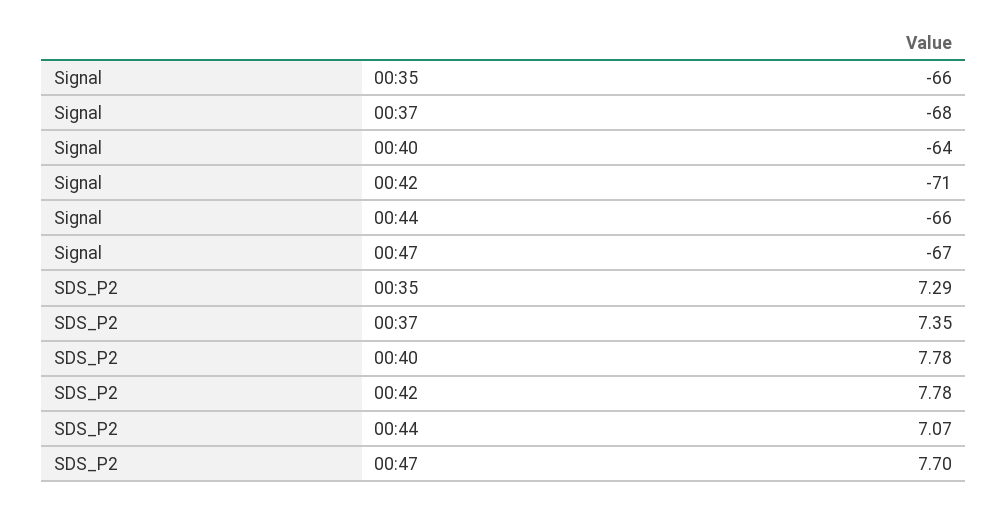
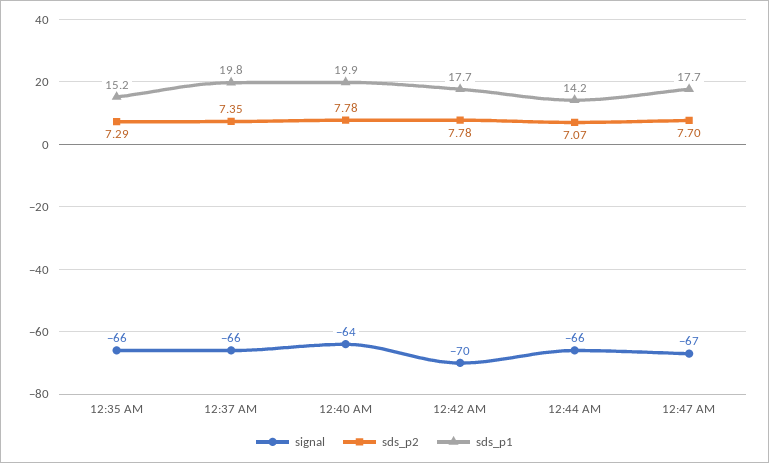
  {
    "Signal": {
      "00:35": -66,
-     "00:37": -68,
+     "00:37": -66,
      "00:40": -64,
-     "00:42": -71,
+     "00:42": -70,
      "00:44": -66,
      "00:47": -67
    },
    "SDS_P2": {
      "00:35": 7.29,
      "00:37": 7.35,
      "00:40": 7.78,
      "00:42": 7.78,
      "00:44": 7.07,
      "00:47": 7.7
-   }
+   },
+   "sds_p1": {
+     "00:35": 15.2,
+     "00:37": 19.8,
+     "00:40": 19.9,
+     "00:42": 17.7,
+     "00:44": 14.2,
+     "00:47": 17.7
+   }
  }

